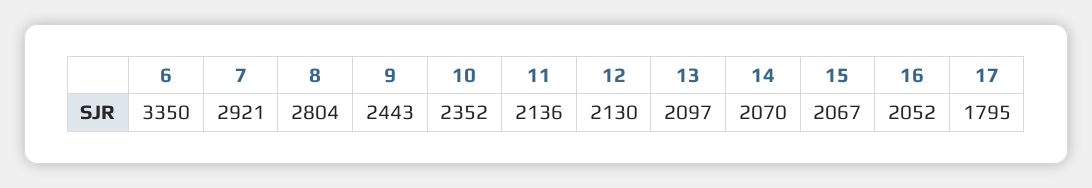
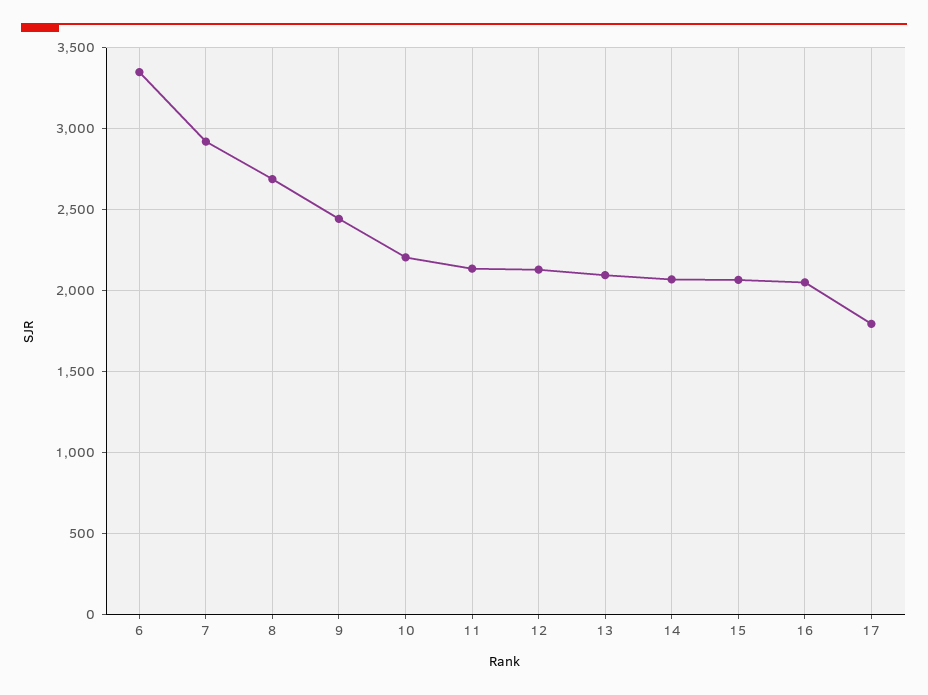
  {
    "6": 3350,
    "7": 2921,
-   "8": 2804,
+   "8": 2700,
    "9": 2443,
-   "10": 2352,
+   "10": 2200,
    "11": 2136,
    "12": 2130,
    "13": 2097,
    "14": 2070,
    "15": 2067,
    "16": 2052,
    "17": 1795
  }

